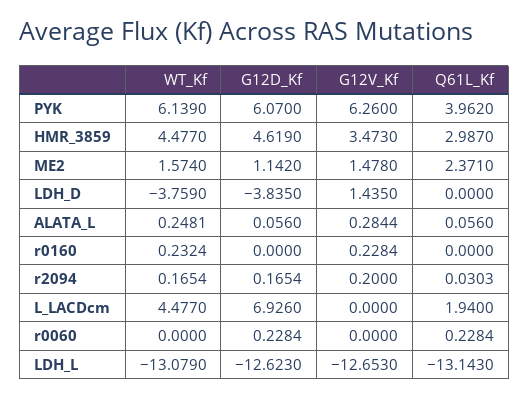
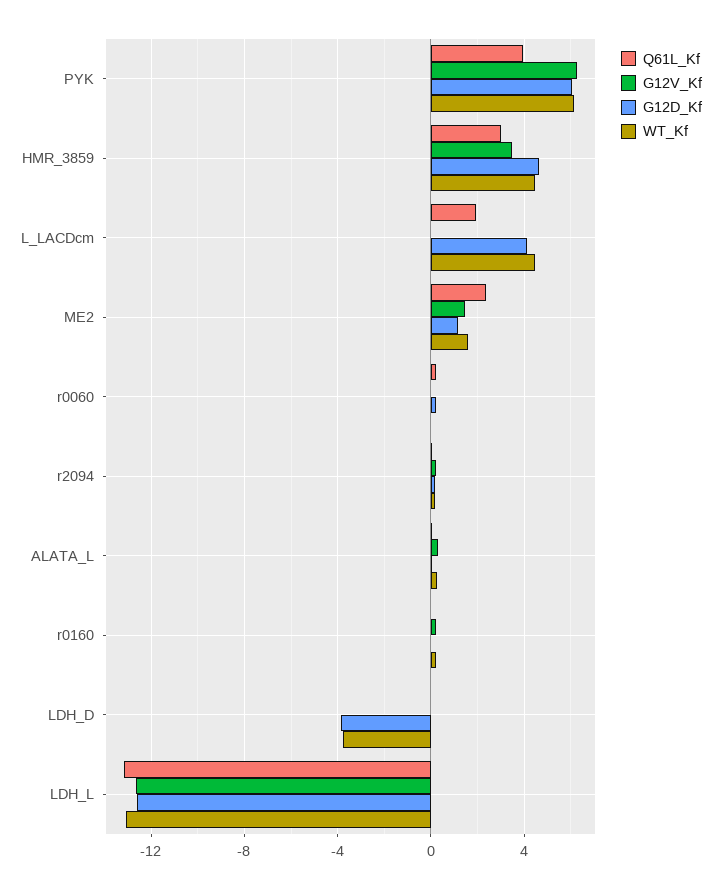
  {
    "WT_Kf": {
      "PYK": 6.139,
      "HMR_3859": 4.477,
      "ME2": 1.574,
      "LDH_D": -3.759,
      "ALATA_L": 0.2481,
      "r0160": 0.2324,
      "r2094": 0.1654,
      "L_LACDcm": 4.477,
      "r0060": 0,
      "LDH_L": -13.079
    },
    "G12D_Kf": {
      "PYK": 6.07,
      "HMR_3859": 4.619,
      "ME2": 1.142,
      "LDH_D": -3.835,
      "ALATA_L": 0.056,
      "r0160": 0,
      "r2094": 0.1654,
-     "L_LACDcm": 6.926,
+     "L_LACDcm": 4,
      "r0060": 0.2284,
      "LDH_L": -12.623
    },
    "G12V_Kf": {
      "PYK": 6.26,
      "HMR_3859": 3.473,
      "ME2": 1.478,
-     "LDH_D": 1.435,
+     "LDH_D": 0,
      "ALATA_L": 0.2844,
      "r0160": 0.2284,
      "r2094": 0.2,
      "L_LACDcm": 0,
      "r0060": 0,
      "LDH_L": -12.653
    },
    "Q61L_Kf": {
      "PYK": 3.962,
      "HMR_3859": 2.987,
      "ME2": 2.371,
      "LDH_D": 0,
      "ALATA_L": 0.056,
      "r0160": 0,
      "r2094": 0.0303,
      "L_LACDcm": 1.94,
      "r0060": 0.2284,
      "LDH_L": -13.143
    }
  }

